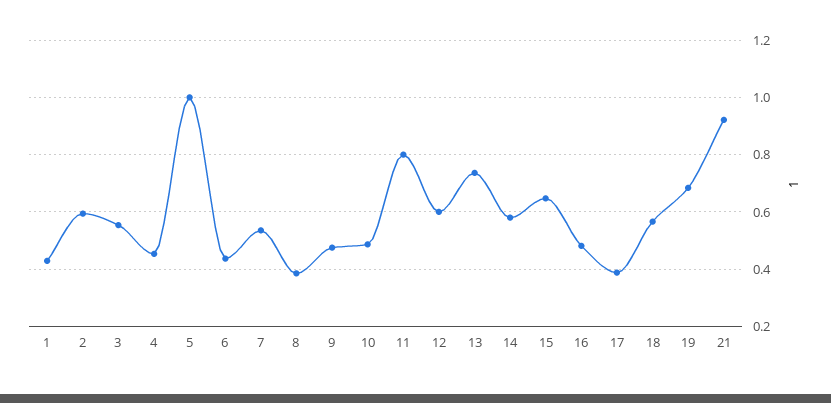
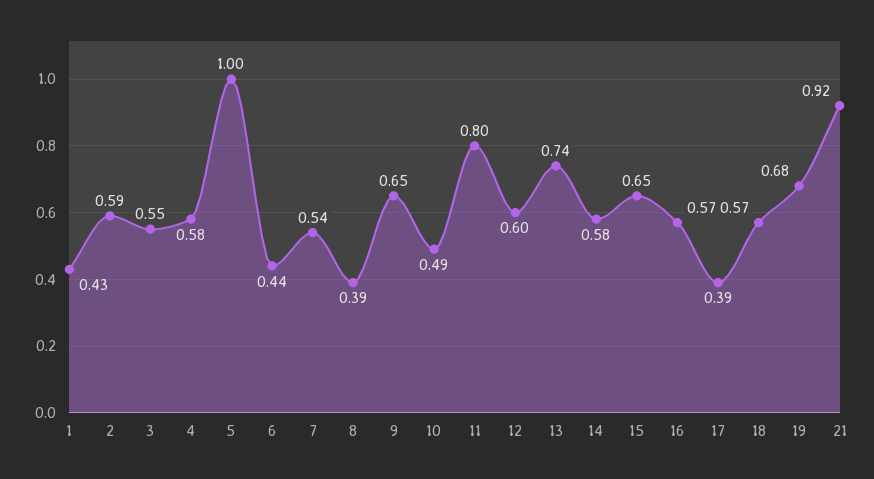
  {
    "1": 0.43,
    "2": 0.59,
    "3": 0.55,
-   "4": 0.45,
+   "4": 0.58,
    "5": 1,
    "6": 0.44,
    "7": 0.54,
    "8": 0.39,
-   "9": 0.475,
+   "9": 0.65,
    "10": 0.49,
    "11": 0.8,
    "12": 0.6,
    "13": 0.74,
    "14": 0.58,
    "15": 0.65,
-   "16": 0.475,
+   "16": 0.57,
    "17": 0.39,
    "18": 0.57,
    "19": 0.68,
    "21": 0.92
  }

